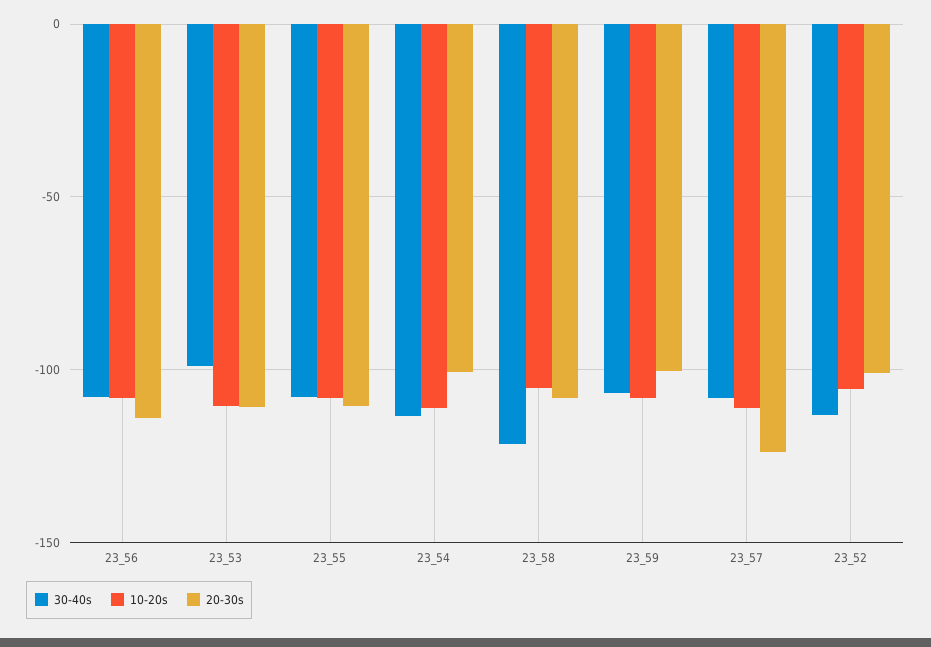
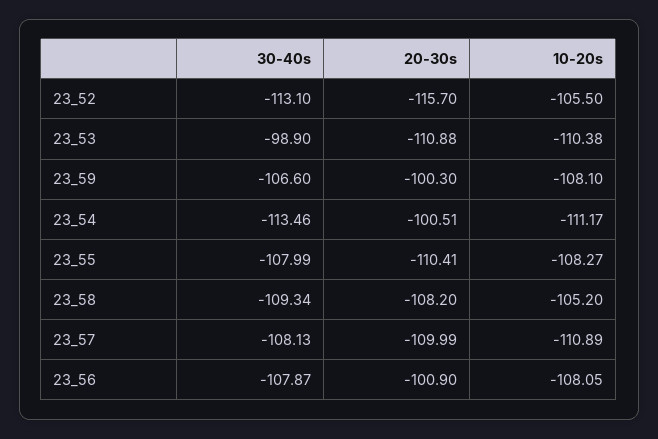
  {
    "30-40s": {
      "23_56": -107.87,
      "23_53": -98.9,
      "23_55": -107.99,
      "23_54": -113.46,
-     "23_58": -120,
+     "23_58": -109.34,
      "23_59": -106.6,
      "23_57": -108.13,
      "23_52": -113.1
    },
    "10-20s": {
      "23_56": -108.05,
      "23_53": -110.38,
      "23_55": -108.27,
      "23_54": -111.17,
      "23_58": -105.2,
      "23_59": -108.1,
      "23_57": -110.89,
      "23_52": -105.5
    },
    "20-30s": {
-     "23_56": -115,
+     "23_56": -100.9,
      "23_53": -110.88,
      "23_55": -110.41,
      "23_54": -100.51,
      "23_58": -108.2,
      "23_59": -100.3,
-     "23_57": -125,
+     "23_57": -109.99,
-     "23_52": -100
+     "23_52": -115.7
    }
  }

